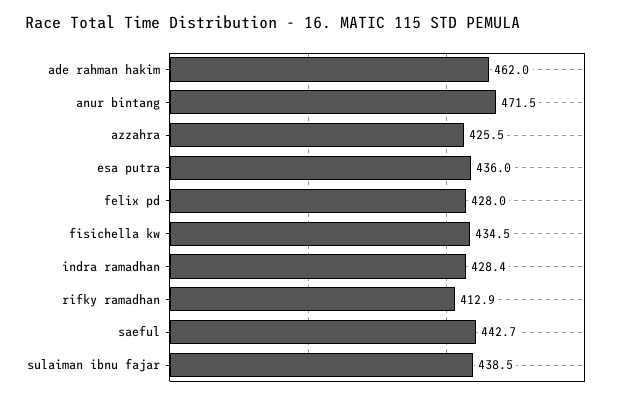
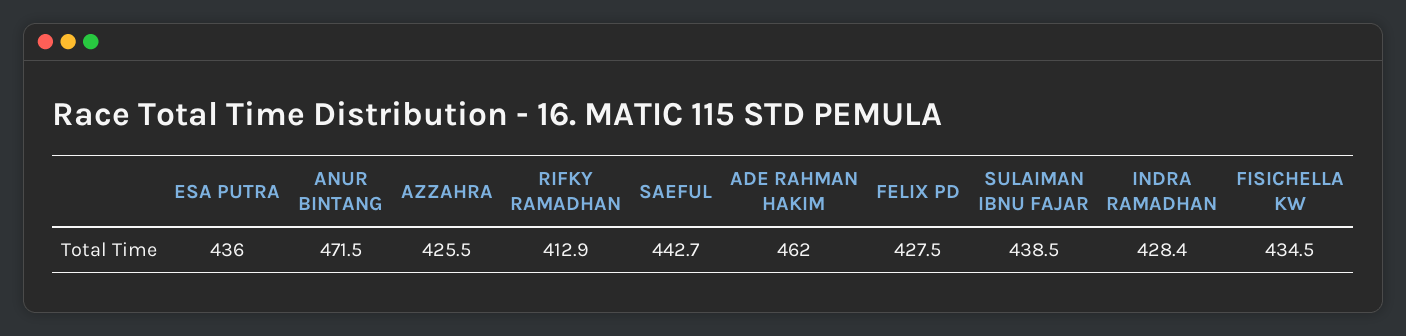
  {
    "ade rahman hakim": 462,
    "anur bintang": 471.5,
    "azzahra": 425.5,
    "esa putra": 436,
-   "felix pd": 428,
+   "felix pd": 427.5,
    "fisichella kw": 434.5,
    "indra ramadhan": 428.4,
    "rifky ramadhan": 412.9,
    "saeful": 442.7,
    "sulaiman ibnu fajar": 438.5
  }

